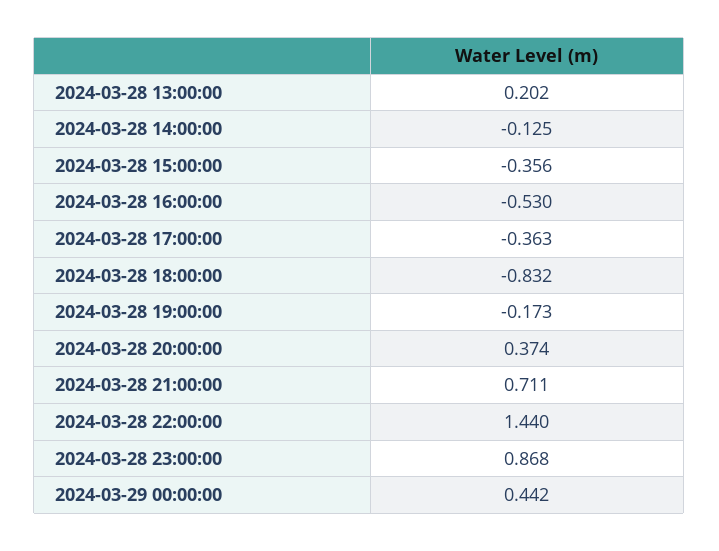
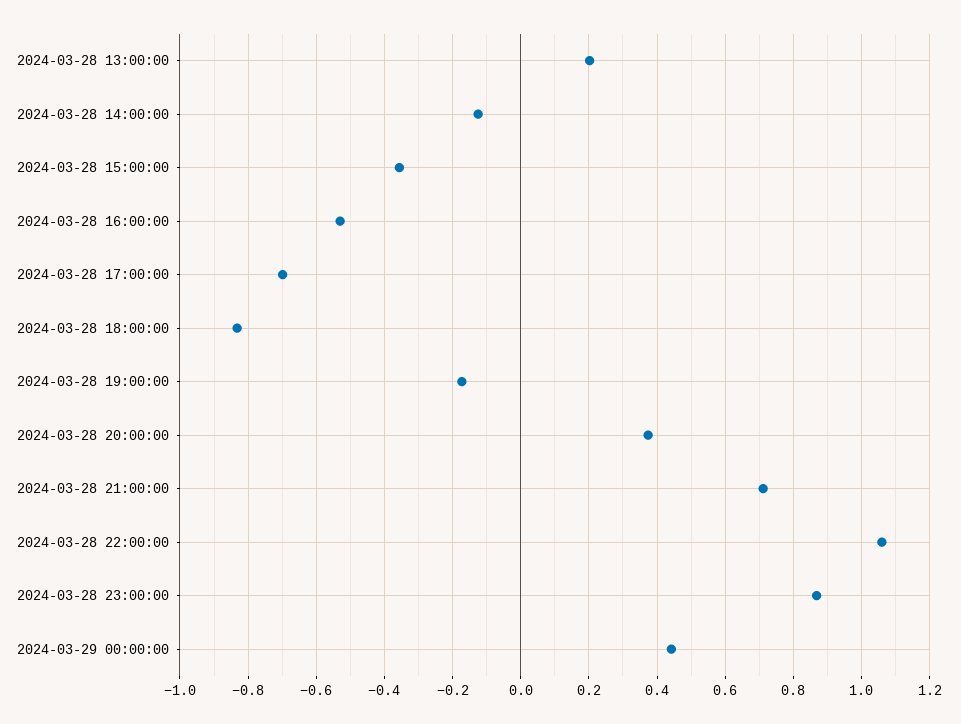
  {
    "2024-03-28 13:00:00": 0.202,
    "2024-03-28 14:00:00": -0.125,
    "2024-03-28 15:00:00": -0.356,
    "2024-03-28 16:00:00": -0.53,
-   "2024-03-28 17:00:00": -0.363,
+   "2024-03-28 17:00:00": -0.7,
    "2024-03-28 18:00:00": -0.832,
    "2024-03-28 19:00:00": -0.173,
    "2024-03-28 20:00:00": 0.374,
    "2024-03-28 21:00:00": 0.711,
-   "2024-03-28 22:00:00": 1.44,
+   "2024-03-28 22:00:00": 1.06,
    "2024-03-28 23:00:00": 0.868,
    "2024-03-29 00:00:00": 0.442
  }

